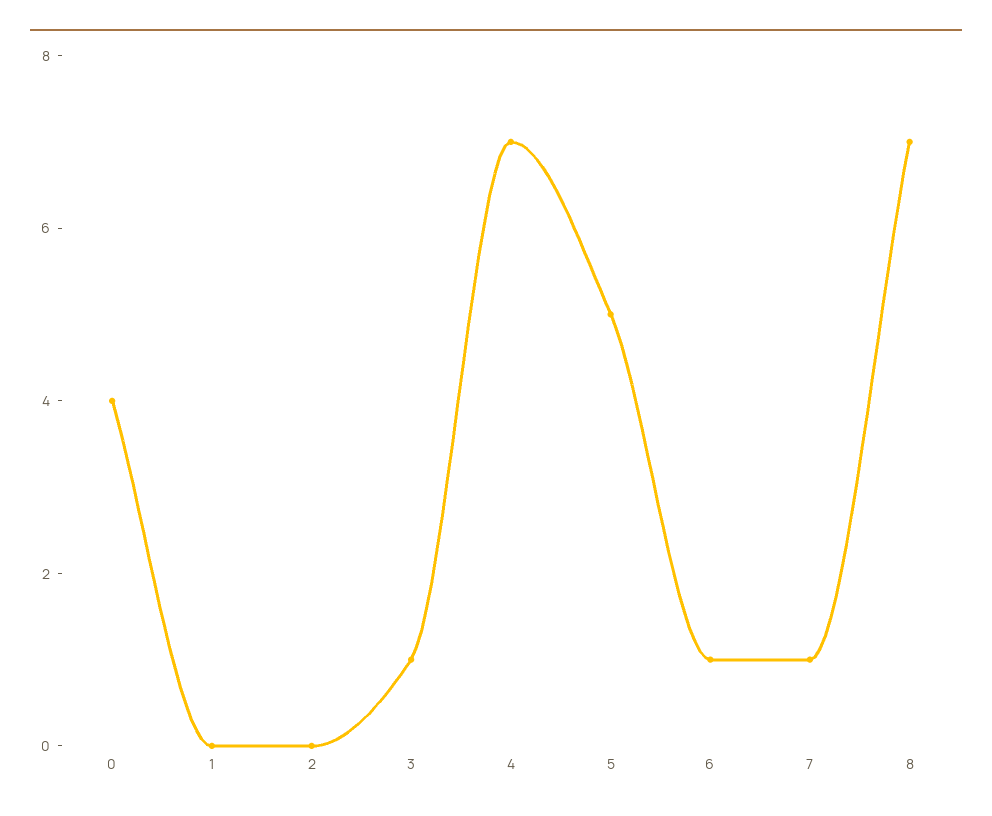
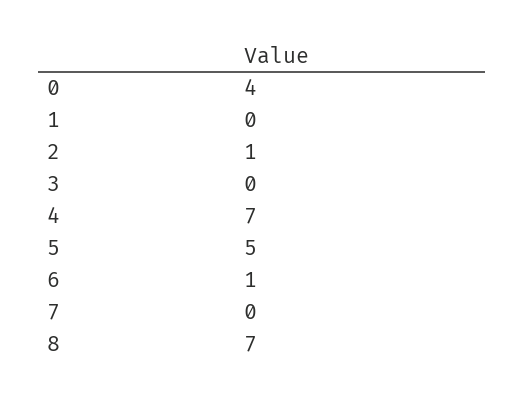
  {
    "0": 4,
    "1": 0,
-   "2": 0,
+   "2": 1,
-   "3": 1,
+   "3": 0,
    "4": 7,
    "5": 5,
    "6": 1,
-   "7": 1,
+   "7": 0,
    "8": 7
  }

